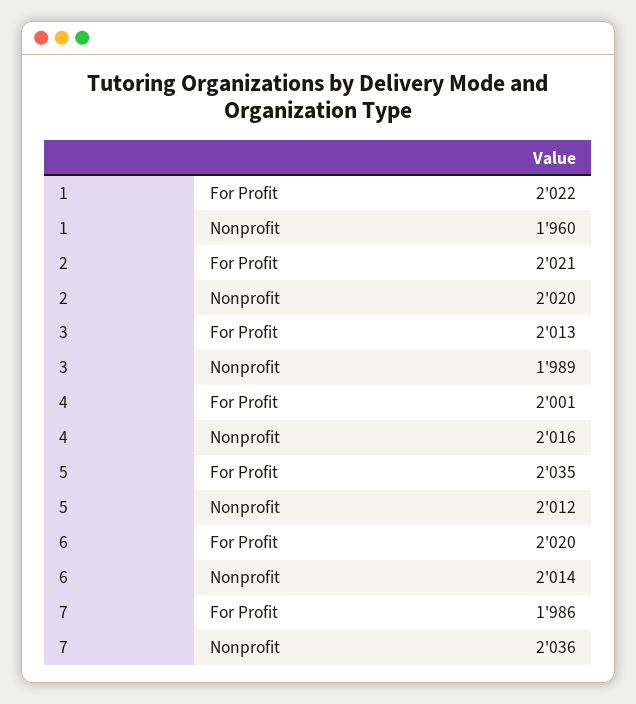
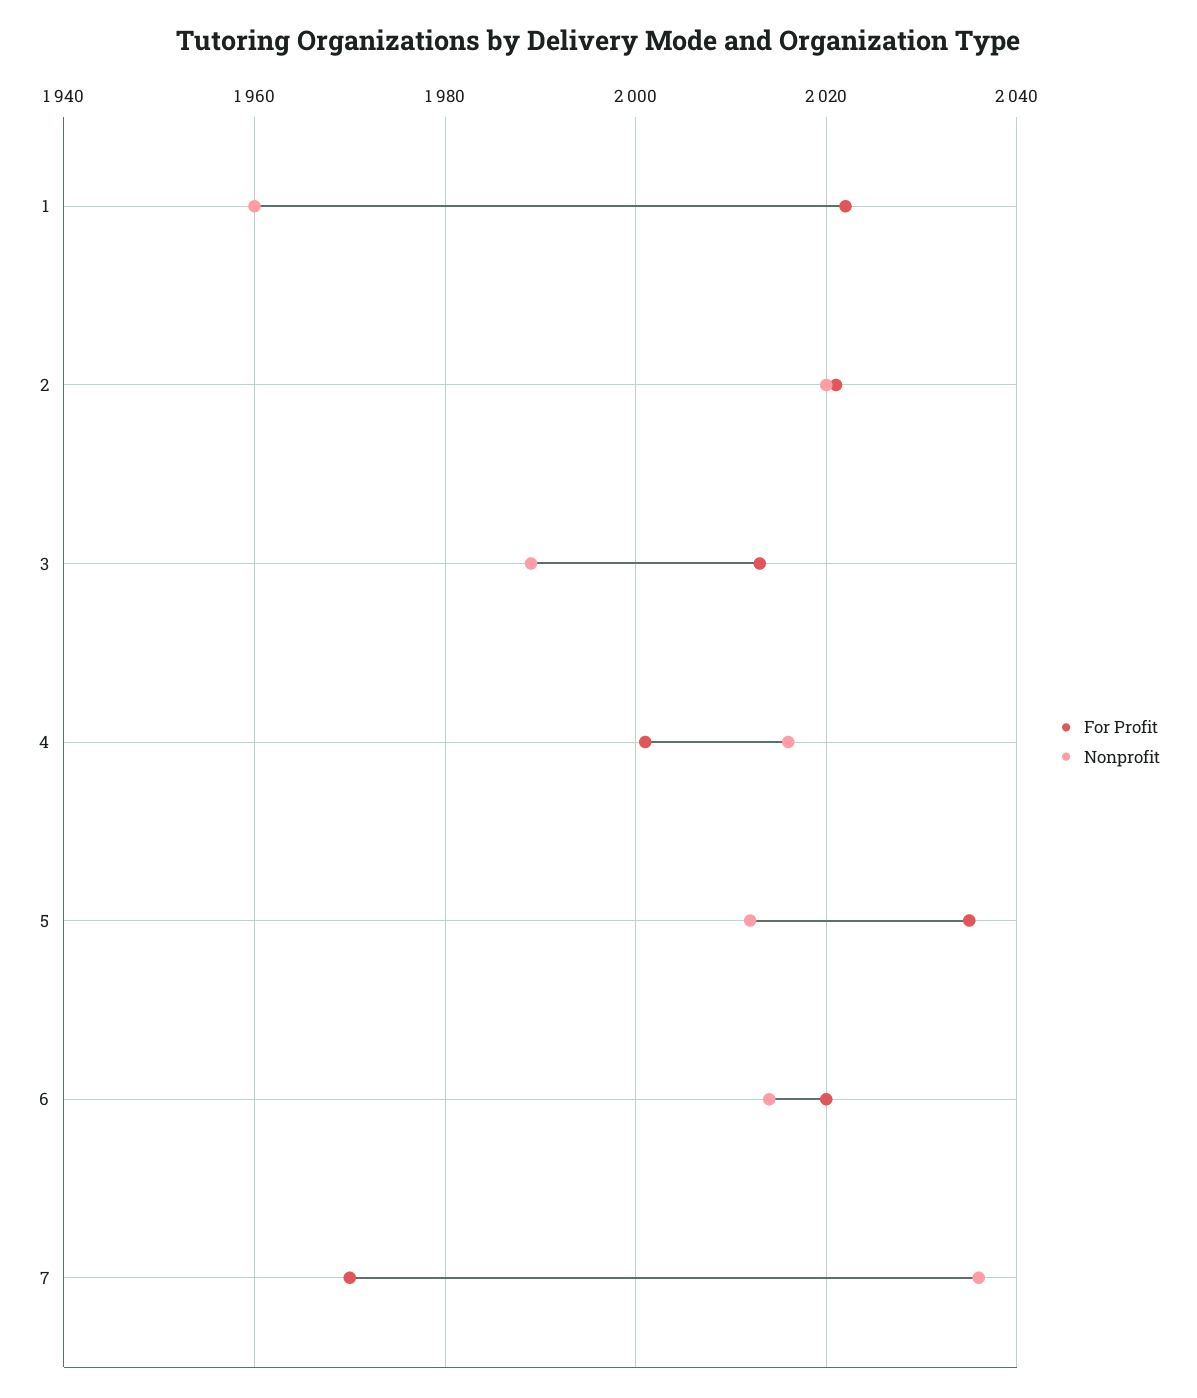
  {
    "For Profit": {
      "1": 2022,
      "2": 2021,
      "3": 2013,
      "4": 2001,
      "5": 2035,
      "6": 2020,
-     "7": 1986
+     "7": 1970
    },
    "Nonprofit": {
      "1": 1960,
      "2": 2020,
      "3": 1989,
      "4": 2016,
      "5": 2012,
      "6": 2014,
      "7": 2036
    }
  }

